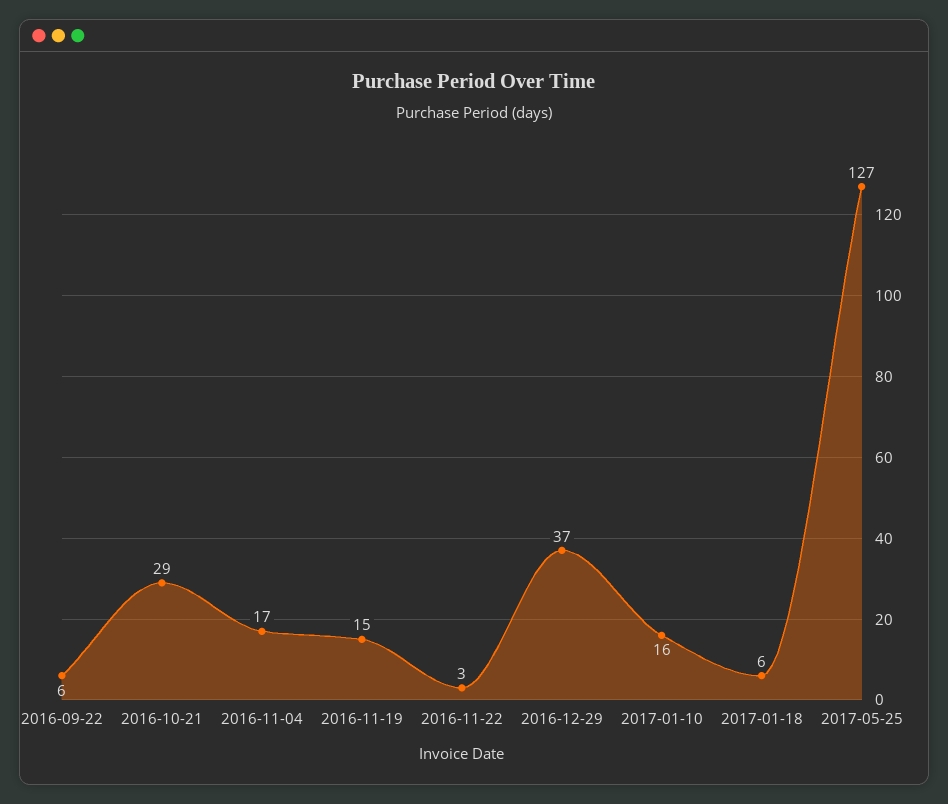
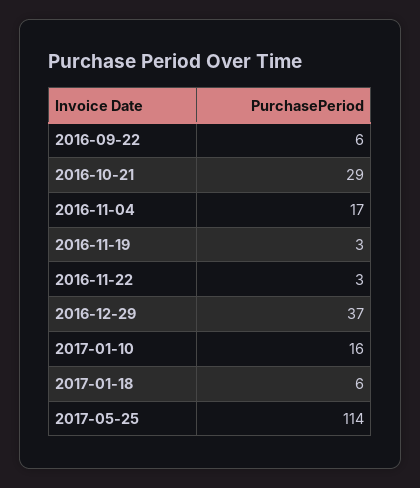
  {
    "2016-09-22": 6,
    "2016-10-21": 29,
    "2016-11-04": 17,
-   "2016-11-19": 15,
+   "2016-11-19": 3,
    "2016-11-22": 3,
    "2016-12-29": 37,
    "2017-01-10": 16,
    "2017-01-18": 6,
-   "2017-05-25": 127
+   "2017-05-25": 114
  }

